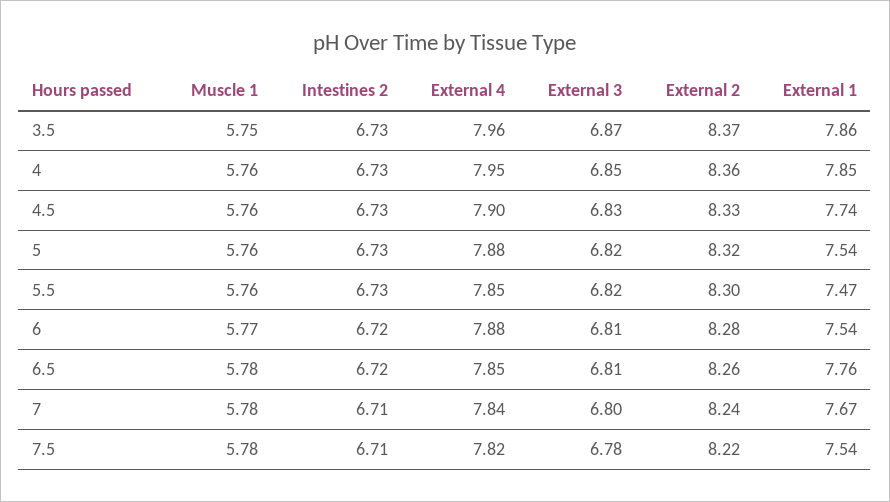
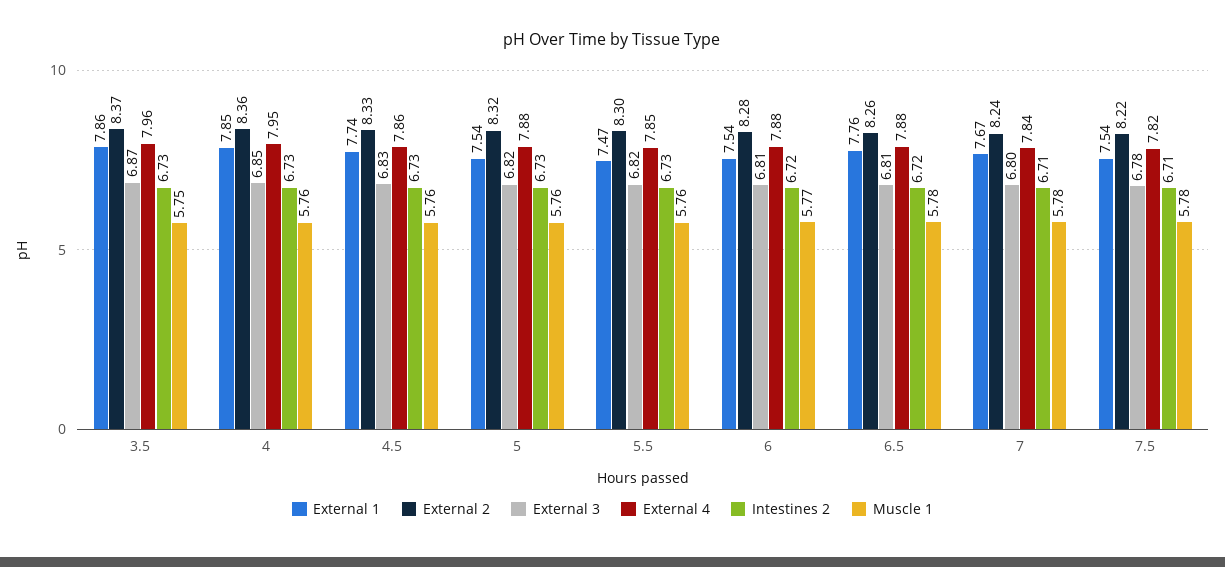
  {
    "Muscle 1": {
      "3.5": 5.75,
      "4": 5.76,
      "4.5": 5.76,
      "5": 5.76,
      "5.5": 5.76,
      "6": 5.77,
      "6.5": 5.78,
      "7": 5.78,
      "7.5": 5.78
    },
    "Intestines 2": {
      "3.5": 6.73,
      "4": 6.73,
      "4.5": 6.73,
      "5": 6.73,
      "5.5": 6.73,
      "6": 6.72,
      "6.5": 6.72,
      "7": 6.71,
      "7.5": 6.71
    },
    "External 4": {
      "3.5": 7.96,
      "4": 7.95,
-     "4.5": 7.9,
+     "4.5": 7.86,
      "5": 7.88,
      "5.5": 7.85,
      "6": 7.88,
-     "6.5": 7.85,
+     "6.5": 7.88,
      "7": 7.84,
      "7.5": 7.82
    },
    "External 3": {
      "3.5": 6.87,
      "4": 6.85,
      "4.5": 6.83,
      "5": 6.82,
      "5.5": 6.82,
      "6": 6.81,
      "6.5": 6.81,
      "7": 6.8,
      "7.5": 6.78
    },
    "External 2": {
      "3.5": 8.37,
      "4": 8.36,
      "4.5": 8.33,
      "5": 8.32,
      "5.5": 8.3,
      "6": 8.28,
      "6.5": 8.26,
      "7": 8.24,
      "7.5": 8.22
    },
    "External 1": {
      "3.5": 7.86,
      "4": 7.85,
      "4.5": 7.74,
      "5": 7.54,
      "5.5": 7.47,
      "6": 7.54,
      "6.5": 7.76,
      "7": 7.67,
      "7.5": 7.54
    }
  }

